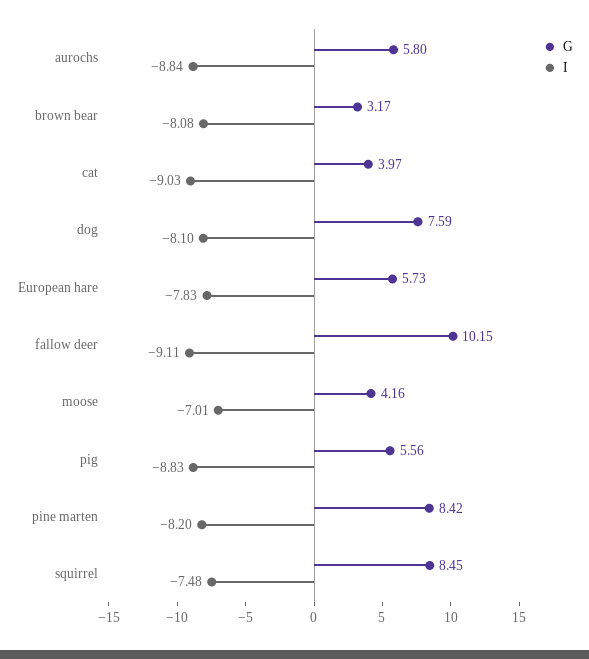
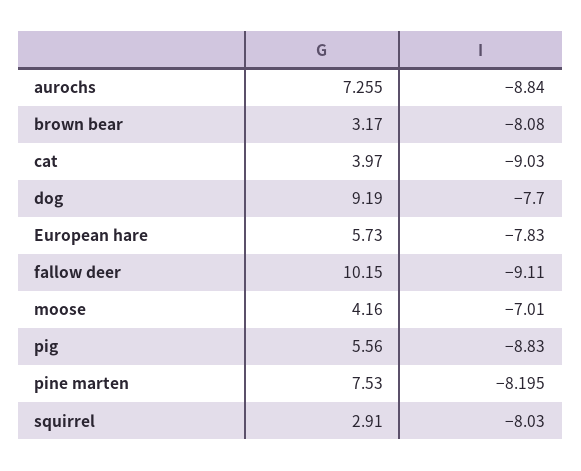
  {
    "G": {
-     "aurochs": 5.8,
+     "aurochs": 7.255,
      "brown bear": 3.17,
      "cat": 3.97,
-     "dog": 7.59,
+     "dog": 9.19,
      "European hare": 5.73,
      "fallow deer": 10.15,
      "moose": 4.16,
      "pig": 5.56,
-     "pine marten": 8.42,
+     "pine marten": 7.53,
-     "squirrel": 8.45
+     "squirrel": 2.91
    },
    "I": {
      "aurochs": -8.84,
      "brown bear": -8.08,
      "cat": -9.03,
-     "dog": -8.1,
+     "dog": -7.7,
      "European hare": -7.83,
      "fallow deer": -9.11,
      "moose": -7.01,
      "pig": -8.83,
      "pine marten": -8.195,
-     "squirrel": -7.48
+     "squirrel": -8.03
    }
  }

